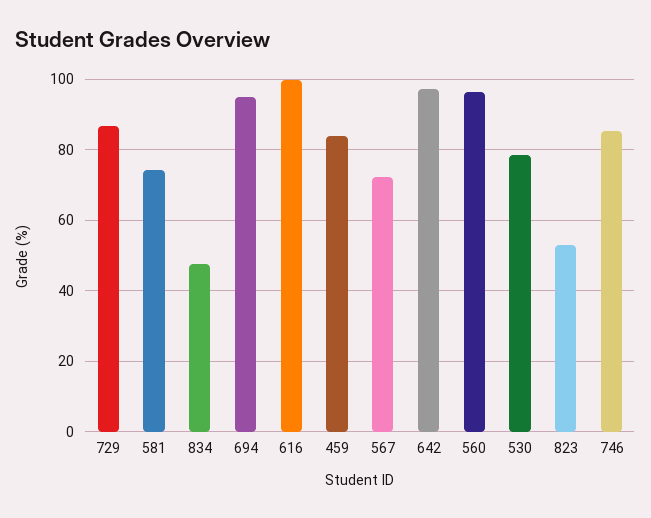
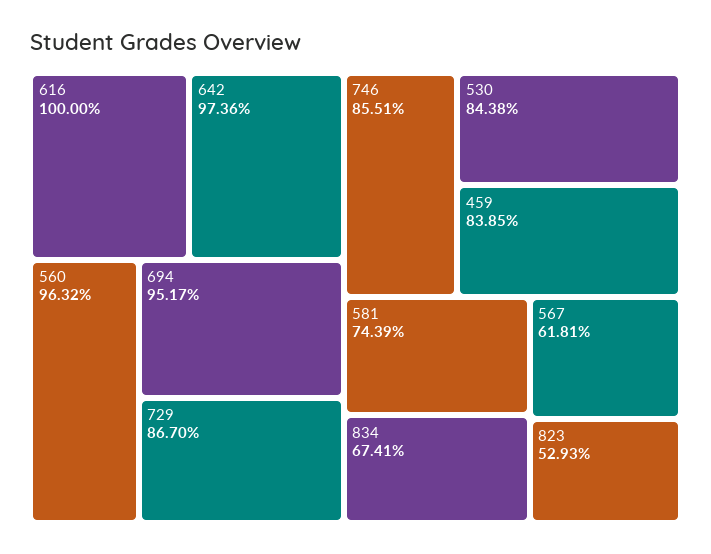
  {
    "729": 86.7,
    "581": 74.39,
-   "834": 48,
+   "834": 67.41,
    "694": 95.17,
    "616": 100,
    "459": 83.85,
-   "567": 72,
+   "567": 61.81,
    "642": 97.36,
    "560": 96.32,
-   "530": 78,
+   "530": 84.38,
    "823": 52.93,
    "746": 85.51
  }

